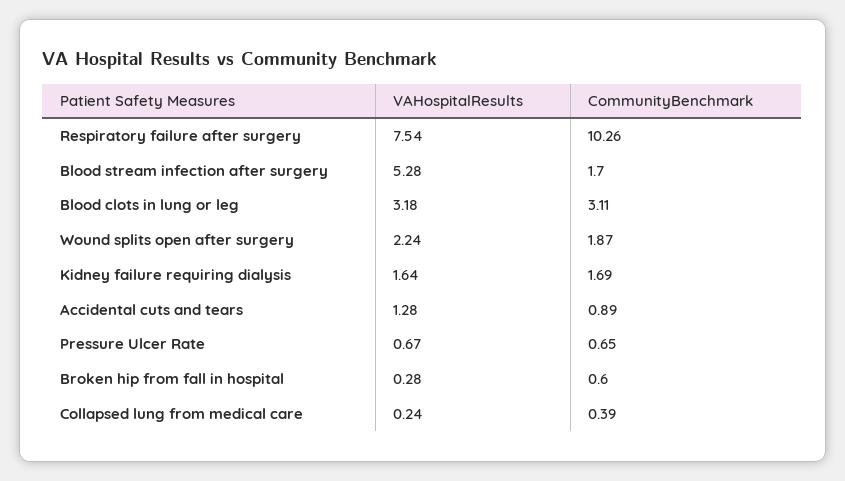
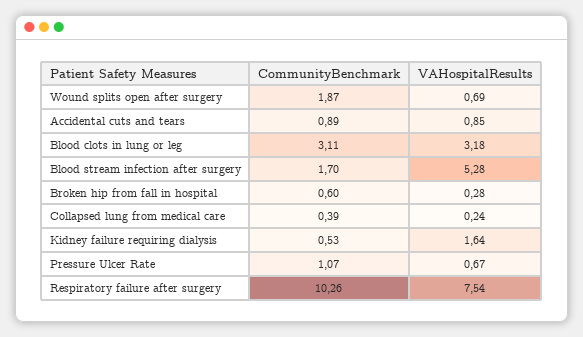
  {
    "VAHospitalResults": {
      "Respiratory failure after surgery": 7.54,
      "Blood stream infection after surgery": 5.28,
      "Blood clots in lung or leg": 3.18,
-     "Wound splits open after surgery": 2.24,
+     "Wound splits open after surgery": 0.69,
      "Kidney failure requiring dialysis": 1.64,
-     "Accidental cuts and tears": 1.28,
+     "Accidental cuts and tears": 0.85,
      "Pressure Ulcer Rate": 0.67,
      "Broken hip from fall in hospital": 0.28,
      "Collapsed lung from medical care": 0.24
    },
    "CommunityBenchmark": {
      "Respiratory failure after surgery": 10.26,
      "Blood stream infection after surgery": 1.7,
      "Blood clots in lung or leg": 3.11,
      "Wound splits open after surgery": 1.87,
-     "Kidney failure requiring dialysis": 1.69,
+     "Kidney failure requiring dialysis": 0.53,
      "Accidental cuts and tears": 0.89,
-     "Pressure Ulcer Rate": 0.65,
+     "Pressure Ulcer Rate": 1.07,
      "Broken hip from fall in hospital": 0.6,
      "Collapsed lung from medical care": 0.39
    }
  }

